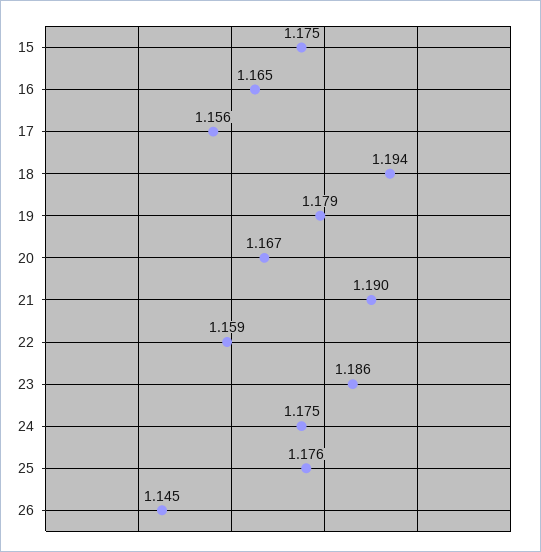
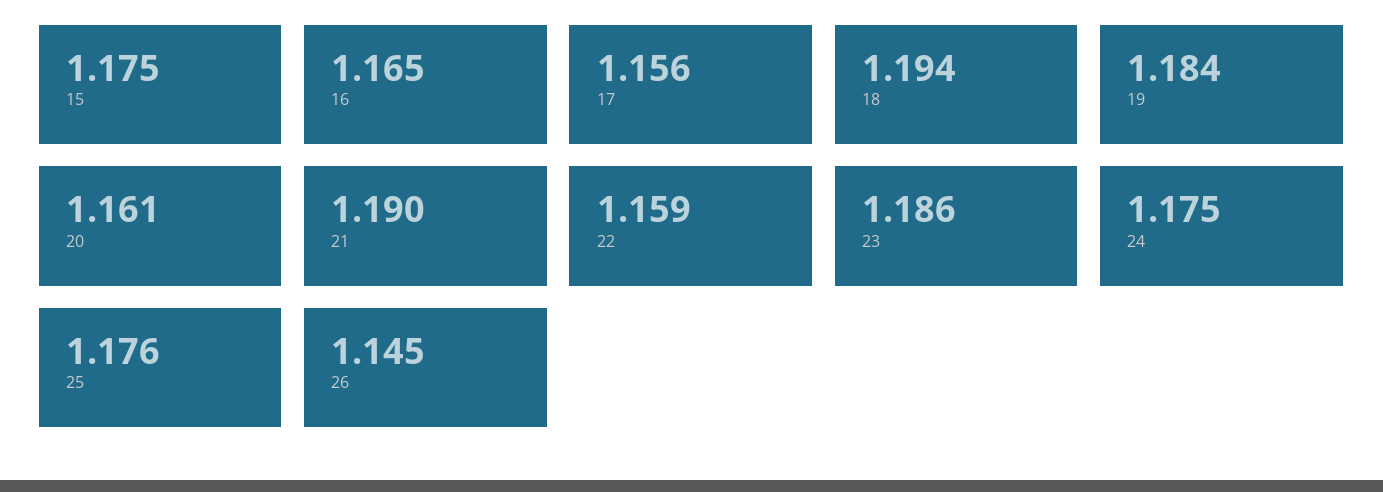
  {
    "15": 1.175,
    "16": 1.165,
    "17": 1.156,
    "18": 1.194,
-   "19": 1.179,
+   "19": 1.184,
-   "20": 1.167,
+   "20": 1.161,
    "21": 1.19,
    "22": 1.159,
    "23": 1.186,
    "24": 1.175,
    "25": 1.176,
    "26": 1.145
  }

